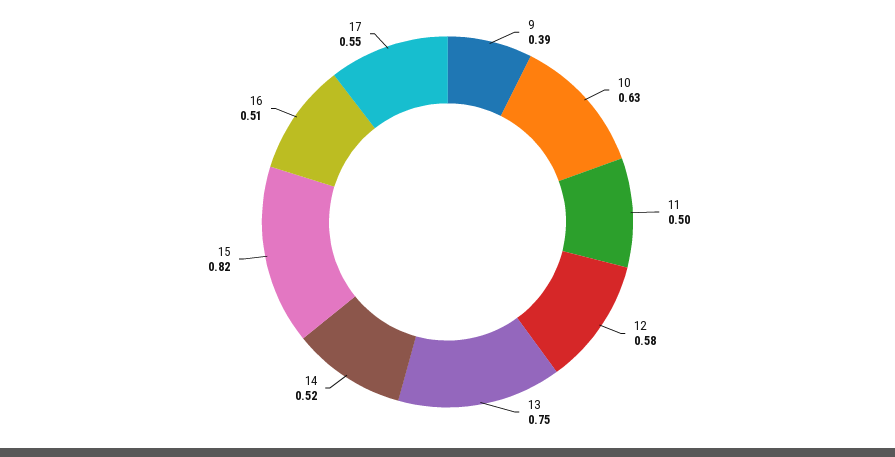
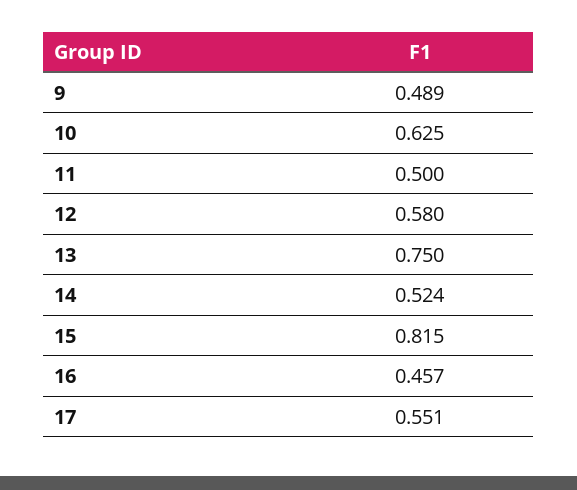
  {
-   "9": 0.39,
+   "9": 0.489,
    "10": 0.625,
    "11": 0.5,
    "12": 0.58,
    "13": 0.75,
    "14": 0.524,
    "15": 0.815,
-   "16": 0.51,
+   "16": 0.457,
    "17": 0.551
  }

